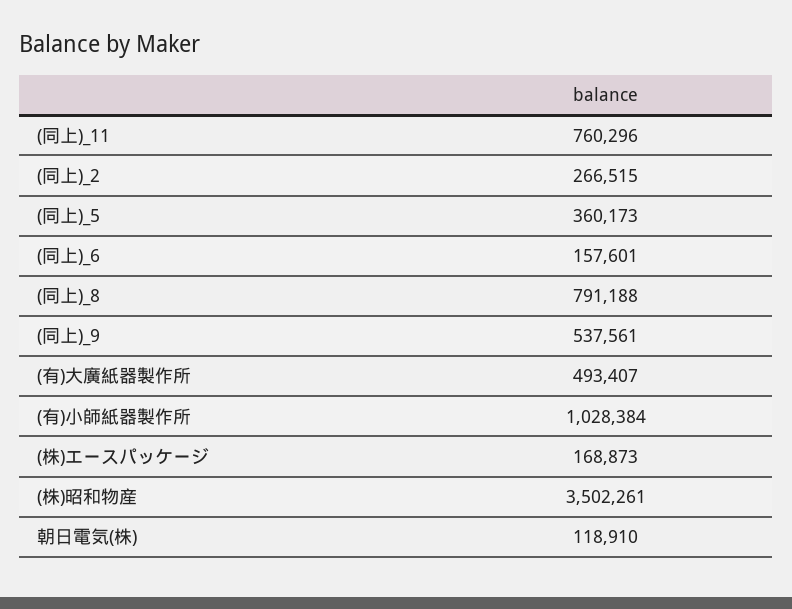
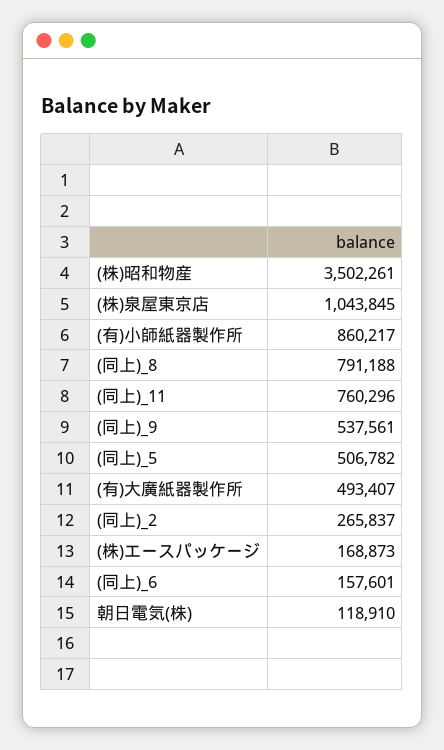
  {
    "(同上)_11": 760296,
-   "(同上)_2": 266515,
+   "(同上)_2": 265837,
-   "(同上)_5": 360173,
+   "(同上)_5": 506782,
    "(同上)_6": 157601,
    "(同上)_8": 791188,
    "(同上)_9": 537561,
    "(有)大廣紙器製作所": 493407,
-   "(有)小師紙器製作所": 1028384,
+   "(有)小師紙器製作所": 860217,
    "(株)エースパッケージ": 168873,
    "(株)昭和物産": 3502261,
-   "朝日電気(株)": 118910
+   "朝日電気(株)": 118910,
+   "(株)泉屋東京店": 1043845
  }

